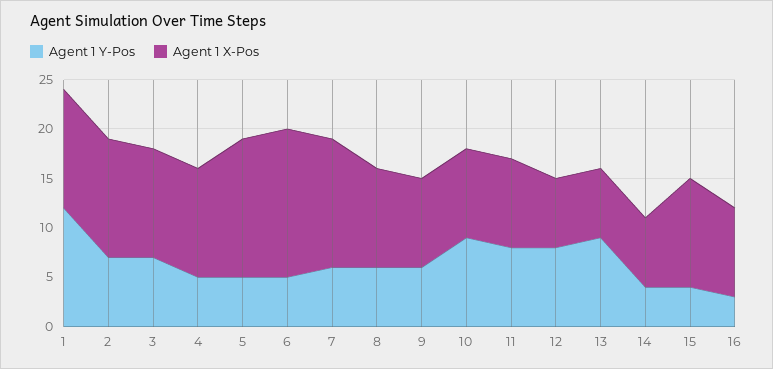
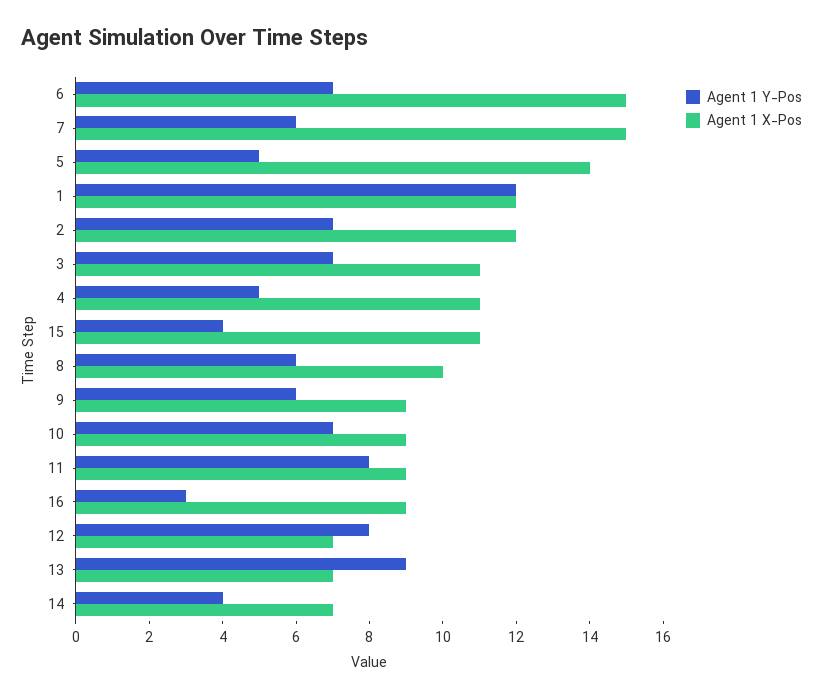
  {
    "Agent 1 Y-Pos": {
      "1": 12,
      "2": 7,
      "3": 7,
      "4": 5,
      "5": 5,
-     "6": 5,
+     "6": 7,
      "7": 6,
      "8": 6,
      "9": 6,
-     "10": 9,
+     "10": 7,
      "11": 8,
      "12": 8,
      "13": 9,
      "14": 4,
      "15": 4,
      "16": 3
    },
    "Agent 1 X-Pos": {
      "1": 12,
      "2": 12,
      "3": 11,
      "4": 11,
      "5": 14,
      "6": 15,
-     "7": 13,
+     "7": 15,
      "8": 10,
      "9": 9,
      "10": 9,
      "11": 9,
      "12": 7,
      "13": 7,
      "14": 7,
      "15": 11,
      "16": 9
    }
  }

